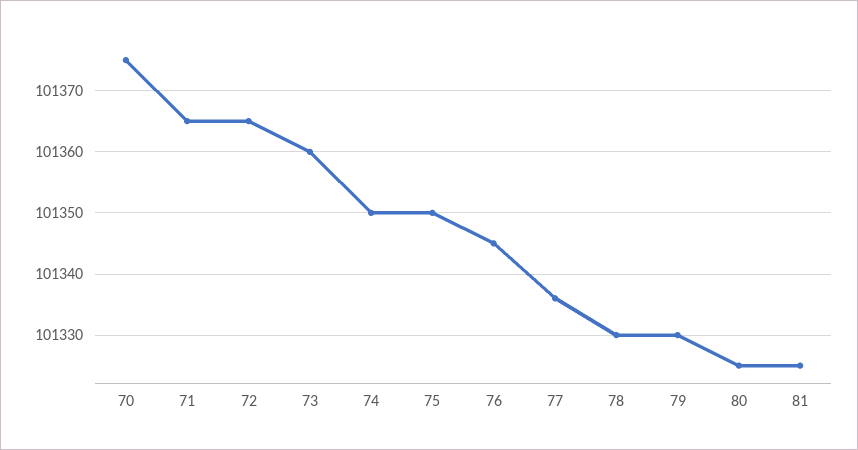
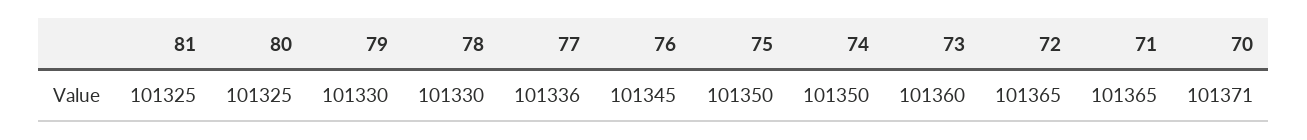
  {
-   "70": 101375,
+   "70": 101371,
    "71": 101365,
    "72": 101365,
    "73": 101360,
    "74": 101350,
    "75": 101350,
    "76": 101345,
    "77": 101336,
    "78": 101330,
    "79": 101330,
    "80": 101325,
    "81": 101325
  }

